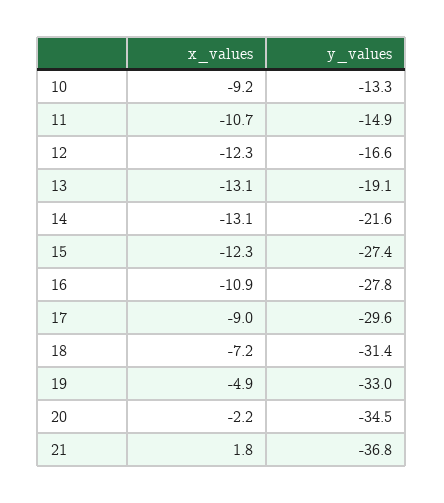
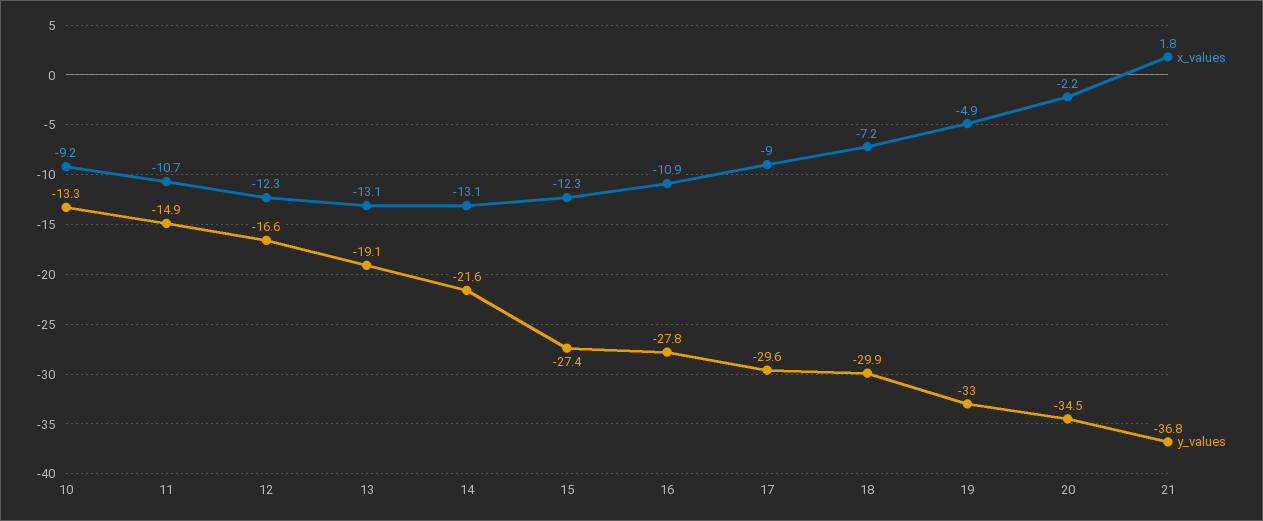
  {
    "x_values": {
      "10": -9.2,
      "11": -10.7,
      "12": -12.3,
      "13": -13.1,
      "14": -13.1,
      "15": -12.3,
      "16": -10.9,
      "17": -9,
      "18": -7.2,
      "19": -4.9,
      "20": -2.2,
      "21": 1.8
    },
    "y_values": {
      "10": -13.3,
      "11": -14.9,
      "12": -16.6,
      "13": -19.1,
      "14": -21.6,
      "15": -27.4,
      "16": -27.8,
      "17": -29.6,
-     "18": -31.4,
+     "18": -29.9,
      "19": -33,
      "20": -34.5,
      "21": -36.8
    }
  }

